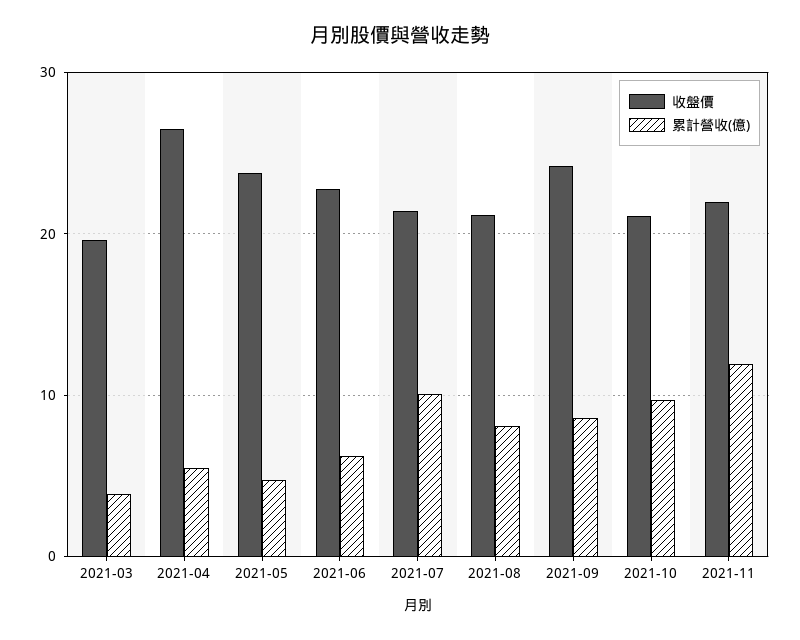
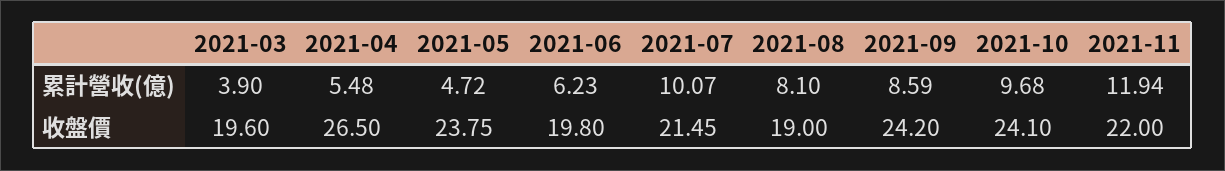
  {
    "收盤價": {
      "2021-03": 19.6,
      "2021-04": 26.5,
      "2021-05": 23.75,
-     "2021-06": 23,
+     "2021-06": 19.8,
      "2021-07": 21.45,
-     "2021-08": 21,
+     "2021-08": 19,
      "2021-09": 24.2,
-     "2021-10": 21,
+     "2021-10": 24.1,
      "2021-11": 22
    },
    "累計營收(億)": {
      "2021-03": 3.9,
      "2021-04": 5.48,
      "2021-05": 4.72,
      "2021-06": 6.23,
      "2021-07": 10.07,
      "2021-08": 8.1,
      "2021-09": 8.59,
      "2021-10": 9.68,
      "2021-11": 11.94
    }
  }

